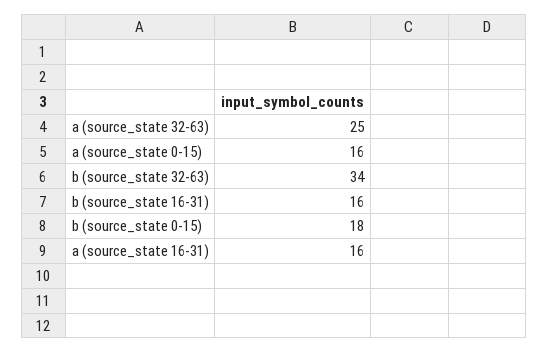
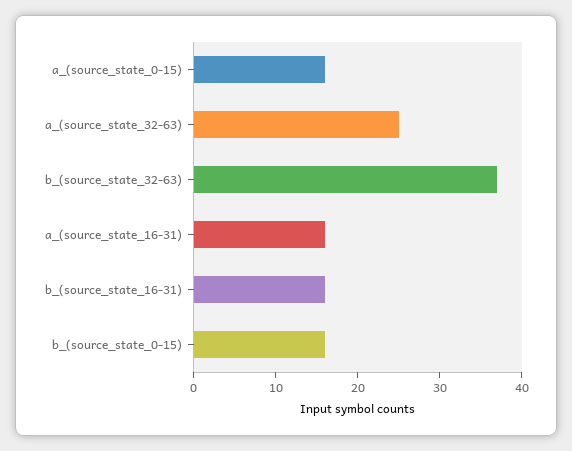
  {
    "a (source_state 32-63)": 25,
    "a (source_state 0-15)": 16,
-   "b (source_state 32-63)": 34,
+   "b (source_state 32-63)": 37,
    "b (source_state 16-31)": 16,
-   "b (source_state 0-15)": 18,
+   "b (source_state 0-15)": 16,
    "a (source_state 16-31)": 16
  }

